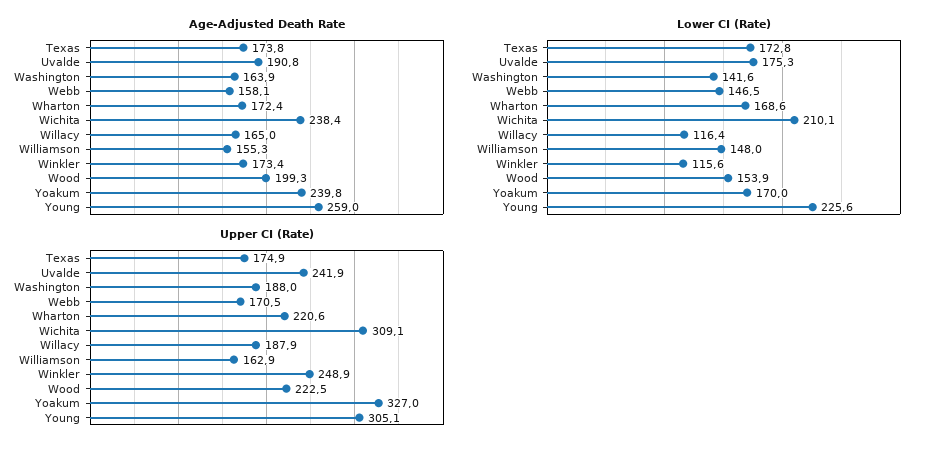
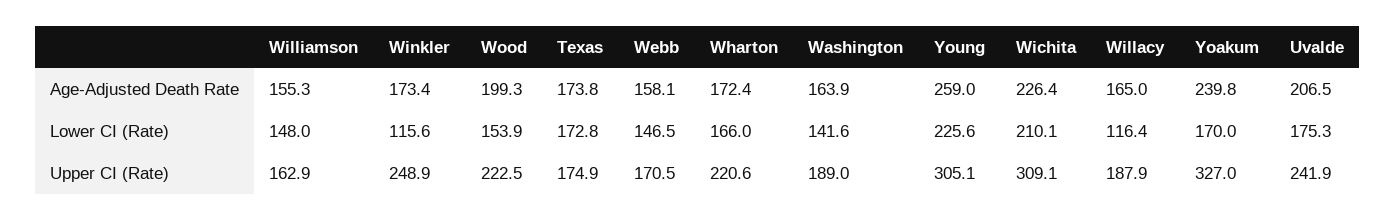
  {
    "Age-Adjusted Death Rate": {
      "Texas": 173.8,
-     "Uvalde": 190.8,
+     "Uvalde": 206.5,
      "Washington": 163.9,
      "Webb": 158.1,
      "Wharton": 172.4,
-     "Wichita": 238.4,
+     "Wichita": 226.4,
      "Willacy": 165,
      "Williamson": 155.3,
      "Winkler": 173.4,
      "Wood": 199.3,
      "Yoakum": 239.8,
      "Young": 259
    },
    "Lower CI (Rate)": {
      "Texas": 172.8,
      "Uvalde": 175.3,
      "Washington": 141.6,
      "Webb": 146.5,
-     "Wharton": 168.6,
+     "Wharton": 166,
      "Wichita": 210.1,
      "Willacy": 116.4,
      "Williamson": 148,
      "Winkler": 115.6,
      "Wood": 153.9,
      "Yoakum": 170,
      "Young": 225.6
    },
    "Upper CI (Rate)": {
      "Texas": 174.9,
      "Uvalde": 241.9,
-     "Washington": 188,
+     "Washington": 189,
      "Webb": 170.5,
      "Wharton": 220.6,
      "Wichita": 309.1,
      "Willacy": 187.9,
      "Williamson": 162.9,
      "Winkler": 248.9,
      "Wood": 222.5,
      "Yoakum": 327,
      "Young": 305.1
    }
  }

